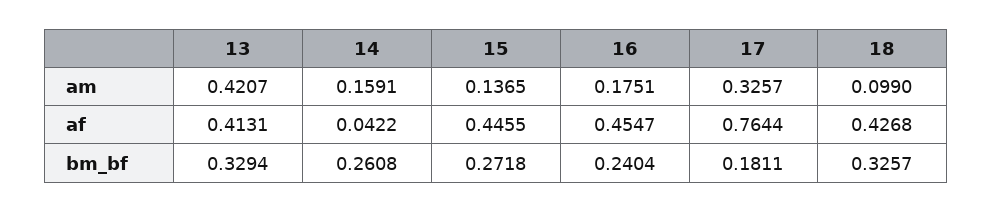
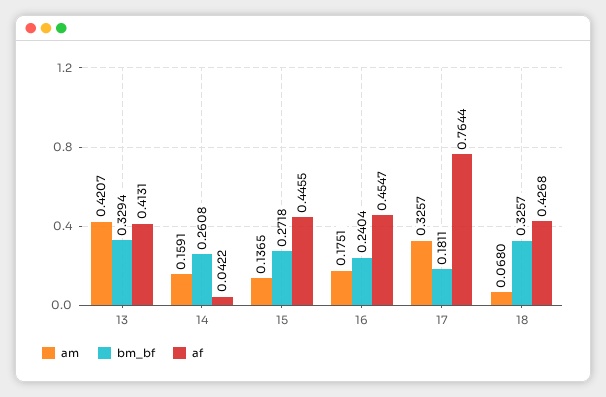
  {
    "am": {
      "13": 0.4207,
      "14": 0.1591,
      "15": 0.1365,
      "16": 0.1751,
      "17": 0.3257,
-     "18": 0.099
+     "18": 0.068
    },
    "af": {
      "13": 0.4131,
      "14": 0.0422,
      "15": 0.4455,
      "16": 0.4547,
      "17": 0.7644,
      "18": 0.4268
    },
    "bm_bf": {
      "13": 0.3294,
      "14": 0.2608,
      "15": 0.2718,
      "16": 0.2404,
      "17": 0.1811,
      "18": 0.3257
    }
  }

